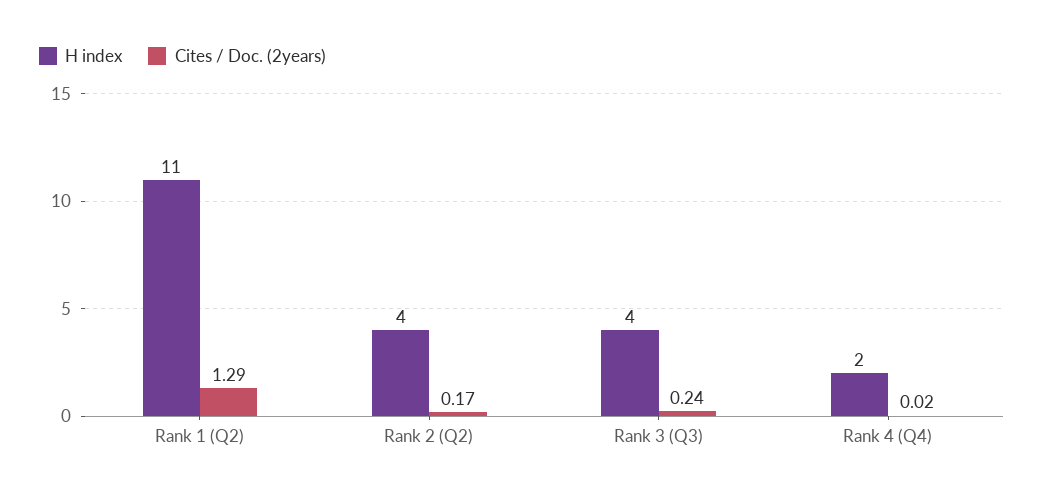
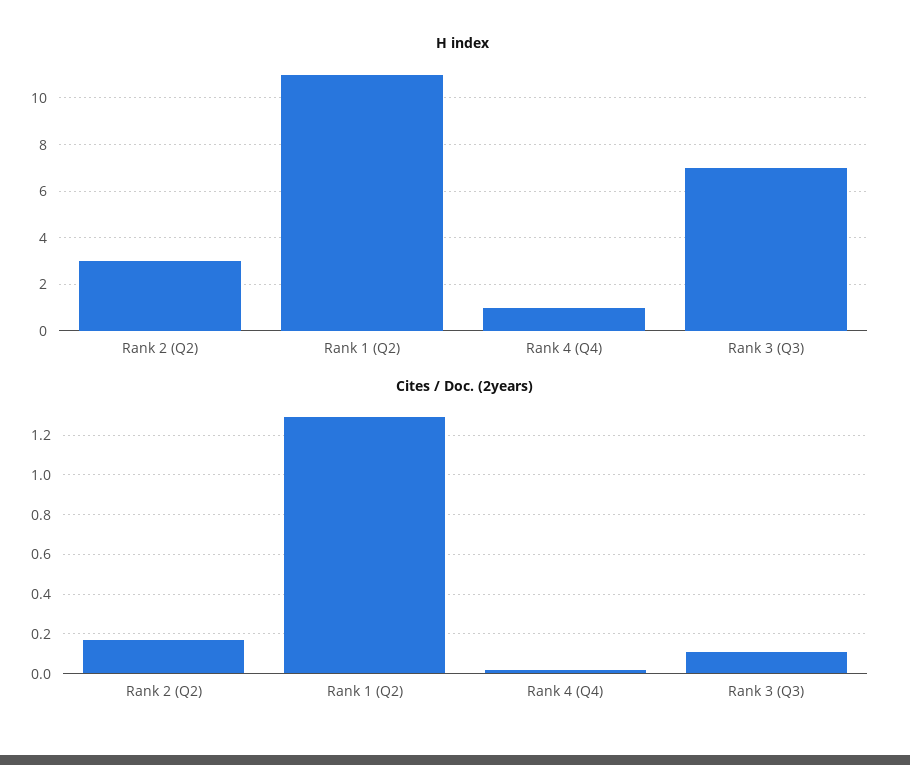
  {
    "H index": {
      "Rank 1 (Q2)": 11,
-     "Rank 2 (Q2)": 4,
+     "Rank 2 (Q2)": 3,
-     "Rank 3 (Q3)": 4,
+     "Rank 3 (Q3)": 7,
-     "Rank 4 (Q4)": 2
+     "Rank 4 (Q4)": 1
    },
    "Cites / Doc. (2years)": {
      "Rank 1 (Q2)": 1.29,
      "Rank 2 (Q2)": 0.17,
-     "Rank 3 (Q3)": 0.24,
+     "Rank 3 (Q3)": 0.1,
      "Rank 4 (Q4)": 0.02
    }
  }

